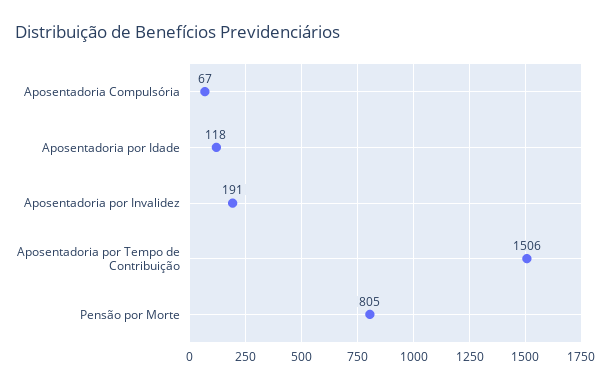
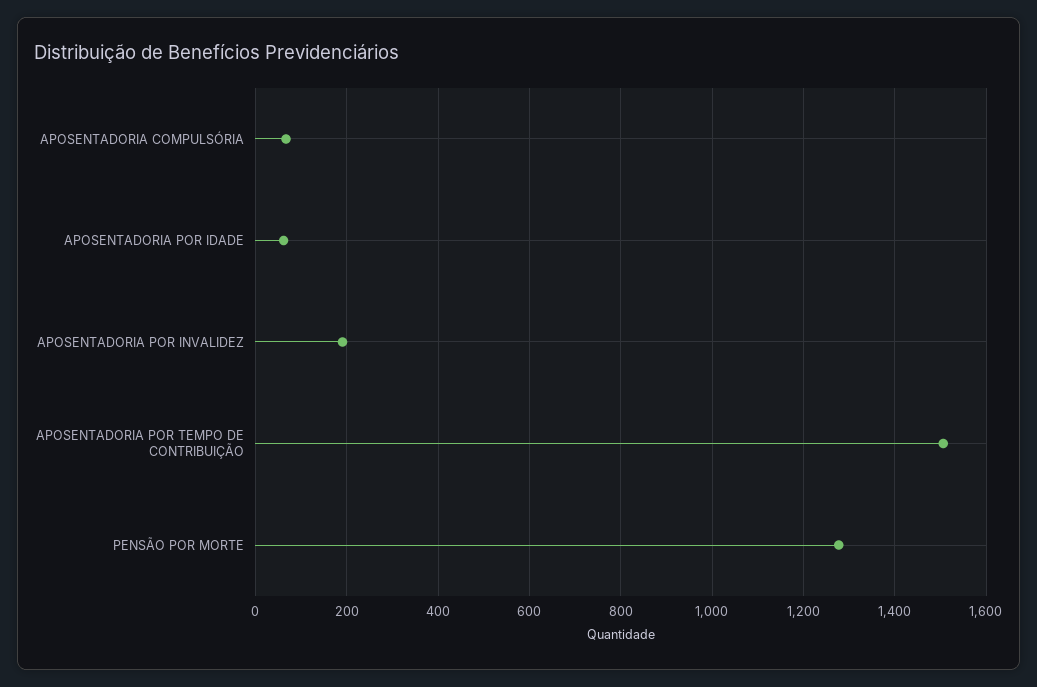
  {
    "Aposentadoria Compulsória": 67,
-   "Aposentadoria por Idade": 118,
+   "Aposentadoria por Idade": 60,
    "Aposentadoria por Invalidez": 191,
    "Aposentadoria por Tempo de Contribuição": 1506,
-   "Pensão por Morte": 805
+   "Pensão por Morte": 1280
  }

